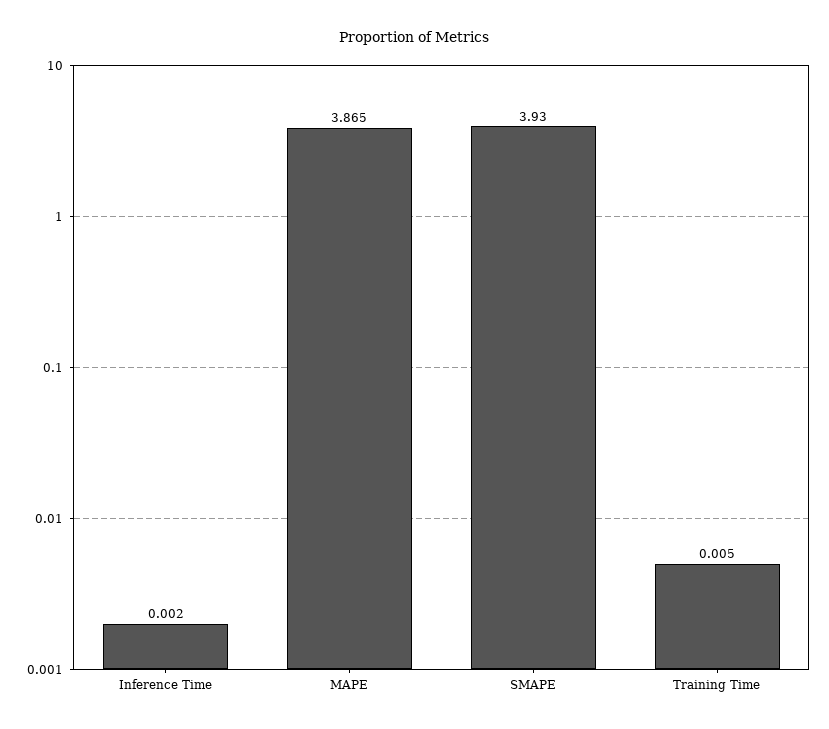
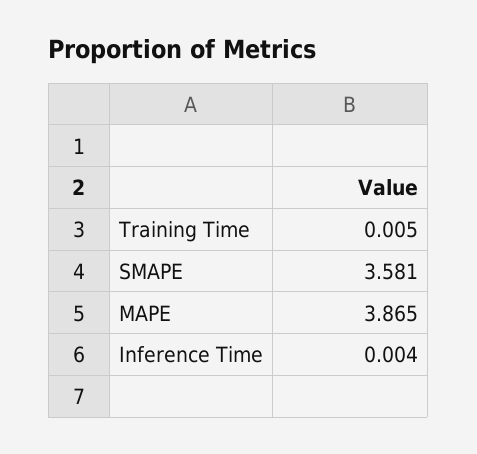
  {
-   "Inference Time": 0.002,
+   "Inference Time": 0.004,
    "MAPE": 3.865,
-   "SMAPE": 3.93,
+   "SMAPE": 3.581,
    "Training Time": 0.005
  }

